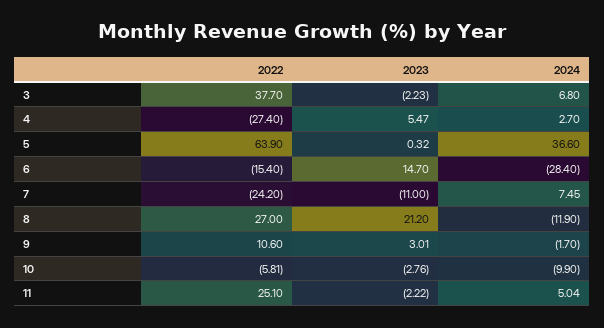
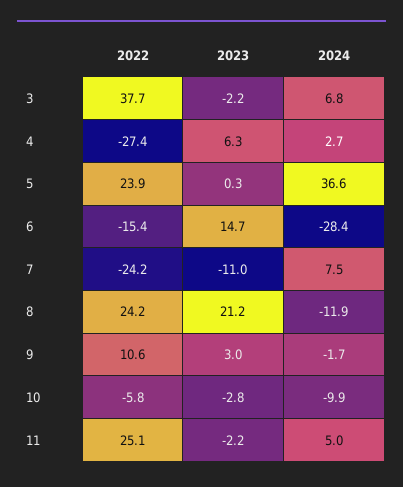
  {
    "2022": {
      "3": 37.7,
      "4": -27.4,
-     "5": 63.9,
+     "5": 23.9,
      "6": -15.4,
      "7": -24.2,
-     "8": 27,
+     "8": 24.2,
      "9": 10.6,
      "10": -5.81,
      "11": 25.1
    },
    "2023": {
      "3": -2.23,
-     "4": 5.47,
+     "4": 6.3,
      "5": 0.32,
      "6": 14.7,
      "7": -11,
      "8": 21.2,
      "9": 3.01,
      "10": -2.76,
      "11": -2.22
    },
    "2024": {
      "3": 6.8,
      "4": 2.7,
      "5": 36.6,
      "6": -28.4,
      "7": 7.45,
      "8": -11.9,
      "9": -1.7,
      "10": -9.9,
      "11": 5.04
    }
  }

